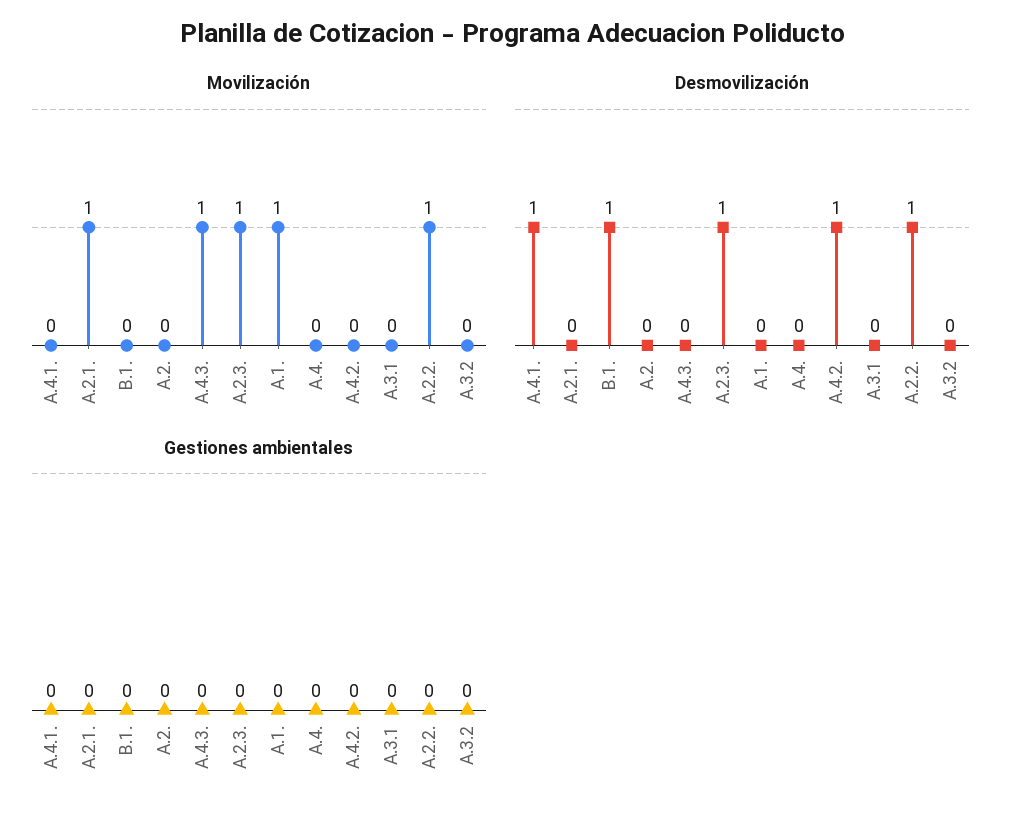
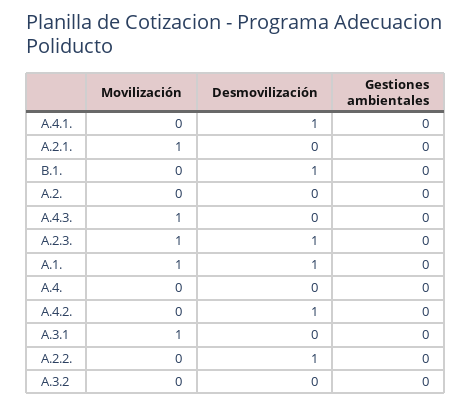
  {
    "Movilización": {
      "A.4.1.": 0,
      "A.2.1.": 1,
      "B.1.": 0,
      "A.2.": 0,
      "A.4.3.": 1,
      "A.2.3.": 1,
      "A.1.": 1,
      "A.4.": 0,
      "A.4.2.": 0,
-     "A.3.1": 0,
+     "A.3.1": 1,
-     "A.2.2.": 1,
+     "A.2.2.": 0,
      "A.3.2": 0
    },
    "Desmovilización": {
      "A.4.1.": 1,
      "A.2.1.": 0,
      "B.1.": 1,
      "A.2.": 0,
      "A.4.3.": 0,
      "A.2.3.": 1,
-     "A.1.": 0,
+     "A.1.": 1,
      "A.4.": 0,
      "A.4.2.": 1,
      "A.3.1": 0,
      "A.2.2.": 1,
      "A.3.2": 0
    },
    "Gestiones ambientales": {
      "A.4.1.": 0,
      "A.2.1.": 0,
      "B.1.": 0,
      "A.2.": 0,
      "A.4.3.": 0,
      "A.2.3.": 0,
      "A.1.": 0,
      "A.4.": 0,
      "A.4.2.": 0,
      "A.3.1": 0,
      "A.2.2.": 0,
      "A.3.2": 0
    }
  }

